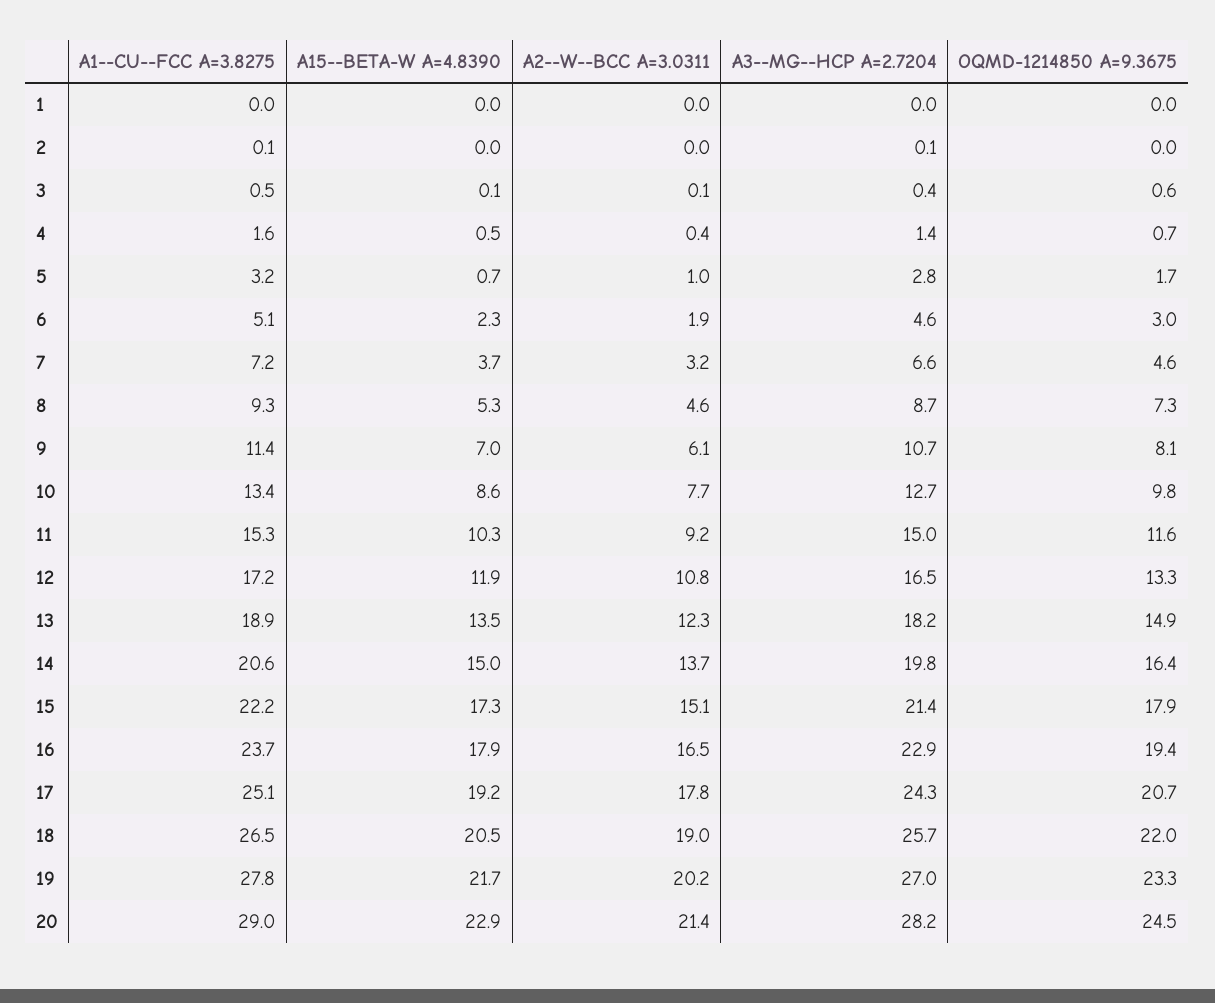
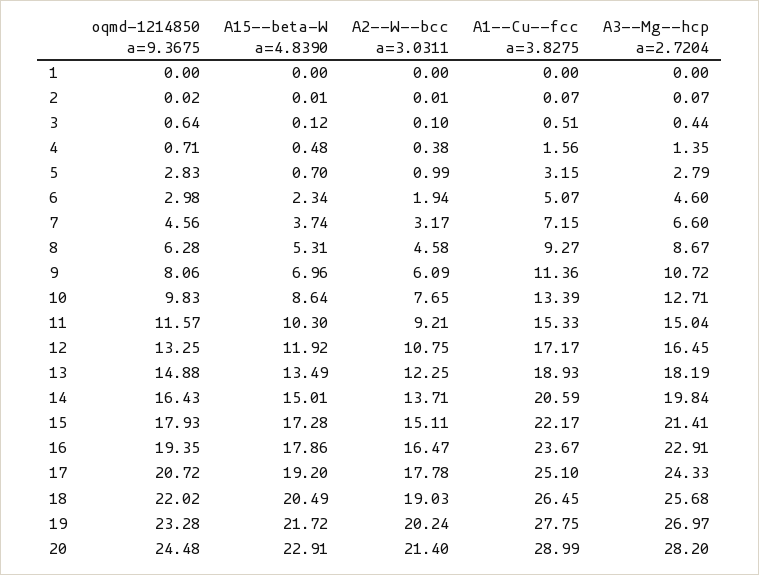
  {
    "A1--CU--FCC A=3.8275": {
      "1": 0,
      "2": 0.07,
      "3": 0.51,
      "4": 1.56,
      "5": 3.15,
      "6": 5.07,
      "7": 7.15,
      "8": 9.27,
      "9": 11.36,
      "10": 13.39,
      "11": 15.33,
      "12": 17.17,
      "13": 18.93,
      "14": 20.59,
      "15": 22.17,
      "16": 23.67,
      "17": 25.1,
      "18": 26.45,
      "19": 27.75,
      "20": 28.99
    },
    "A15--BETA-W A=4.8390": {
      "1": 0,
      "2": 0.01,
      "3": 0.12,
      "4": 0.48,
      "5": 0.7,
      "6": 2.34,
      "7": 3.74,
      "8": 5.31,
      "9": 6.96,
      "10": 8.64,
      "11": 10.3,
      "12": 11.92,
      "13": 13.49,
      "14": 15.01,
      "15": 17.28,
      "16": 17.86,
      "17": 19.2,
      "18": 20.49,
      "19": 21.72,
      "20": 22.91
    },
    "A2--W--BCC A=3.0311": {
      "1": 0,
      "2": 0.01,
      "3": 0.1,
      "4": 0.38,
      "5": 0.99,
      "6": 1.94,
      "7": 3.17,
      "8": 4.58,
      "9": 6.09,
      "10": 7.65,
      "11": 9.21,
      "12": 10.75,
      "13": 12.25,
      "14": 13.71,
      "15": 15.11,
      "16": 16.47,
      "17": 17.78,
      "18": 19.03,
      "19": 20.24,
      "20": 21.4
    },
    "A3--MG--HCP A=2.7204": {
      "1": 0,
      "2": 0.07,
      "3": 0.44,
      "4": 1.35,
      "5": 2.79,
      "6": 4.6,
      "7": 6.6,
      "8": 8.67,
      "9": 10.72,
      "10": 12.71,
      "11": 15.04,
      "12": 16.45,
      "13": 18.19,
      "14": 19.84,
      "15": 21.41,
      "16": 22.91,
      "17": 24.33,
      "18": 25.68,
      "19": 26.97,
      "20": 28.2
    },
    "OQMD-1214850 A=9.3675": {
      "1": 0,
      "2": 0.02,
      "3": 0.64,
      "4": 0.71,
-     "5": 1.7,
+     "5": 2.83,
      "6": 2.98,
      "7": 4.56,
-     "8": 7.3,
+     "8": 6.28,
      "9": 8.06,
      "10": 9.83,
      "11": 11.57,
      "12": 13.25,
      "13": 14.88,
      "14": 16.43,
      "15": 17.93,
      "16": 19.35,
      "17": 20.72,
      "18": 22.02,
      "19": 23.28,
      "20": 24.48
    }
  }

